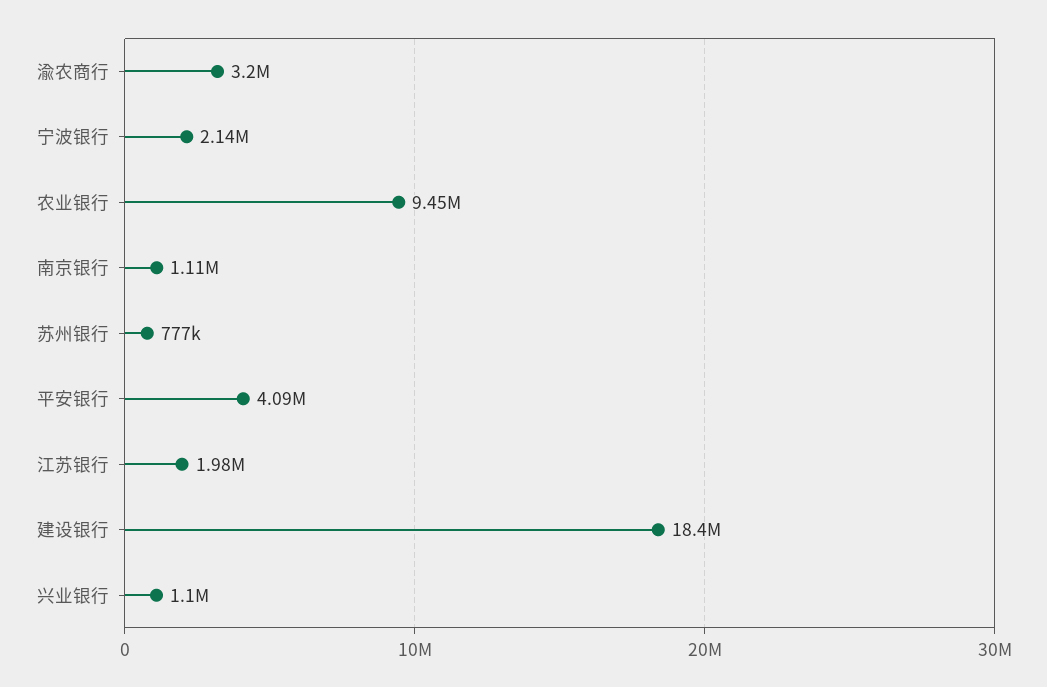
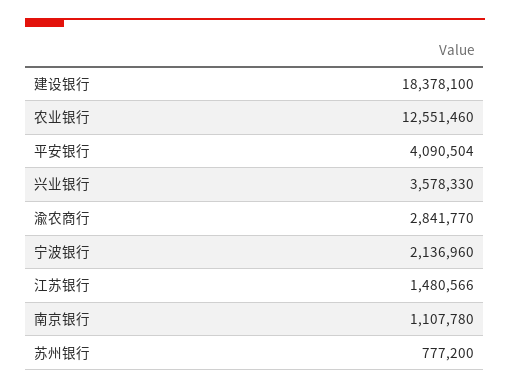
  {
-   "渝农商行": 3200000,
+   "渝农商行": 2841770,
    "宁波银行": 2136960,
-   "农业银行": 9450000,
+   "农业银行": 12551460,
    "南京银行": 1107780,
    "苏州银行": 777200,
    "平安银行": 4090504,
-   "江苏银行": 1980000,
+   "江苏银行": 1480566,
    "建设银行": 18378100,
-   "兴业银行": 1100000
+   "兴业银行": 3578330
  }

